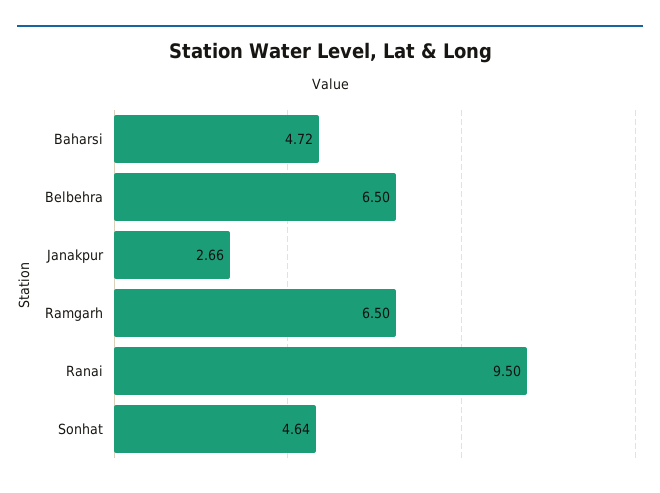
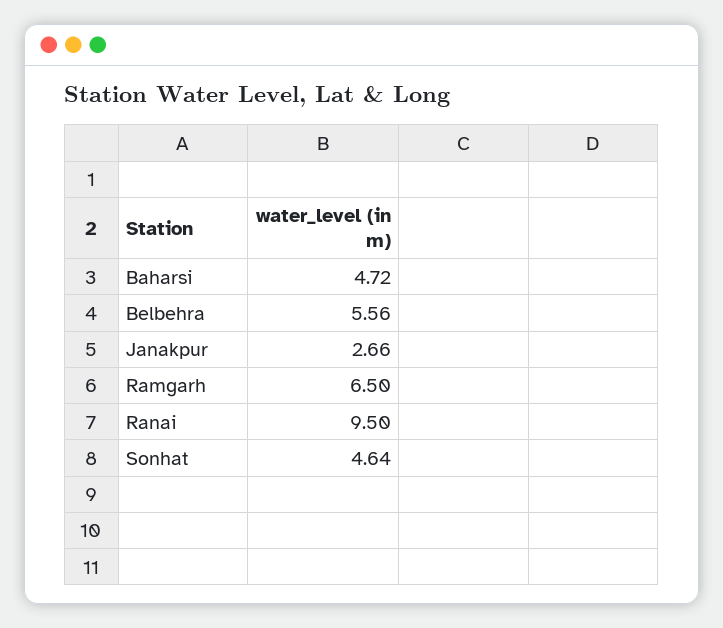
  {
    "Baharsi": 4.72,
-   "Belbehra": 6.5,
+   "Belbehra": 5.56,
    "Janakpur": 2.66,
    "Ramgarh": 6.5,
    "Ranai": 9.5,
    "Sonhat": 4.64
  }

